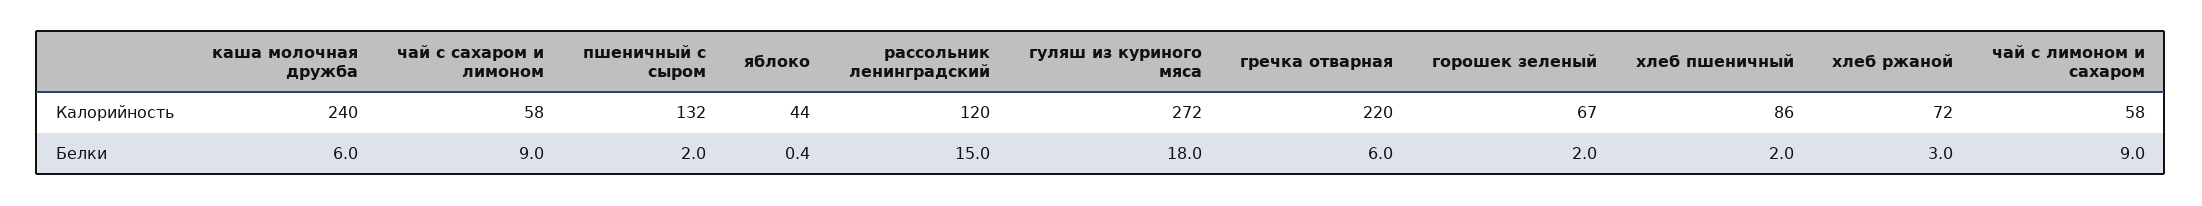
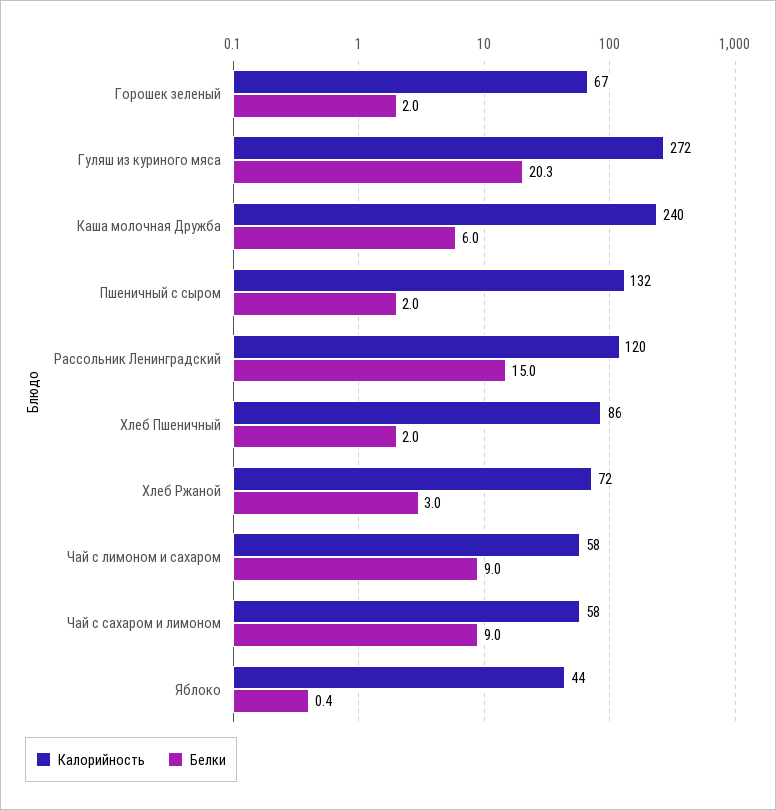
  {
    "Калорийность": {
      "каша молочная дружба": 240,
      "чай с сахаром и лимоном": 58,
      "пшеничный с сыром": 132,
      "яблоко": 44,
      "рассольник ленинградский": 120,
      "гуляш из куриного мяса": 272,
-     "гречка отварная": 220,
      "горошек зеленый": 67,
      "хлеб пшеничный": 86,
      "хлеб ржаной": 72,
      "чай с лимоном и сахаром": 58
    },
    "Белки": {
      "каша молочная дружба": 6,
      "чай с сахаром и лимоном": 9,
      "пшеничный с сыром": 2,
      "яблоко": 0.4,
      "рассольник ленинградский": 15,
-     "гуляш из куриного мяса": 18,
+     "гуляш из куриного мяса": 20.3,
-     "гречка отварная": 6,
      "горошек зеленый": 2,
      "хлеб пшеничный": 2,
      "хлеб ржаной": 3,
      "чай с лимоном и сахаром": 9
    }
  }

